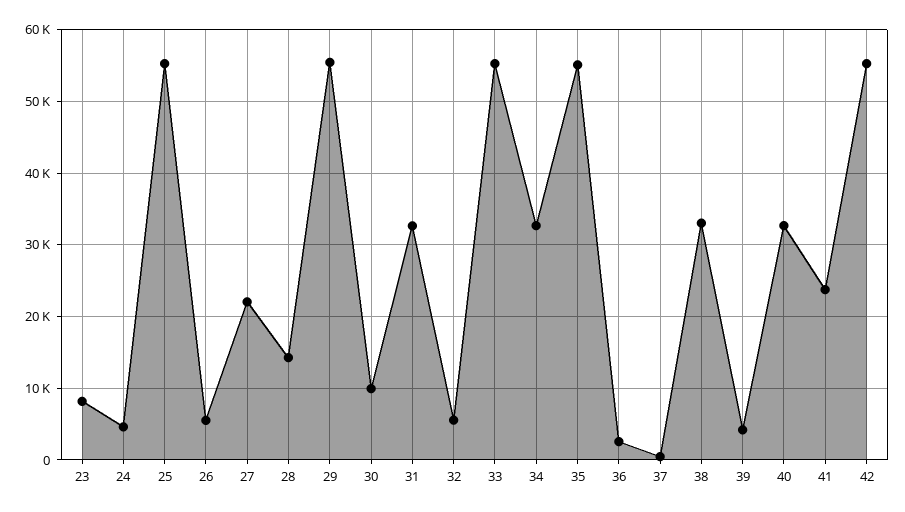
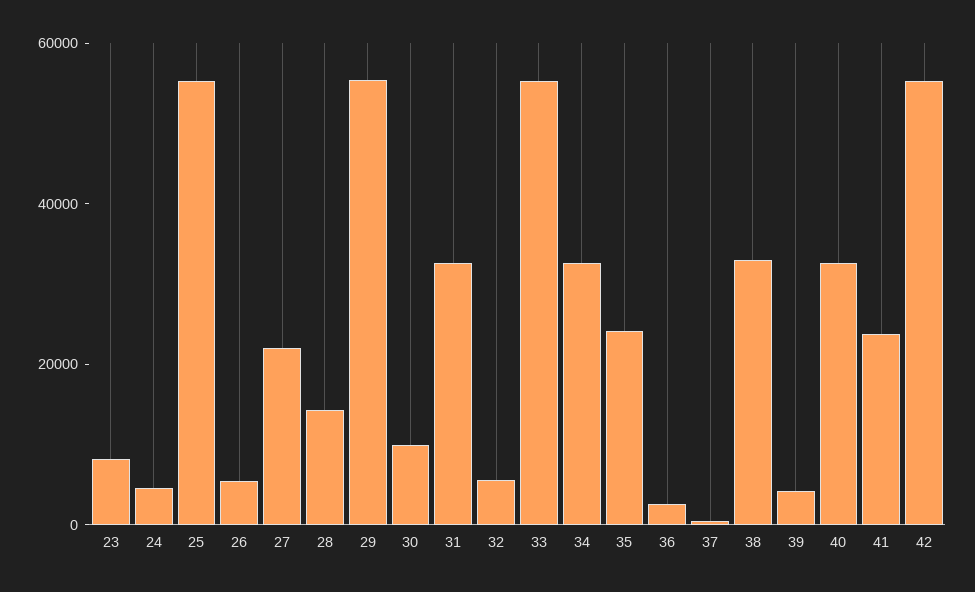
  {
    "23": 8000,
    "24": 5000,
    "25": 55000,
    "26": 6000,
    "27": 22000,
    "28": 14000,
    "29": 55000,
    "30": 10000,
    "31": 33000,
    "32": 6000,
    "33": 55000,
    "34": 33000,
-   "35": 55000,
+   "35": 25000,
    "36": 3000,
    "37": 0,
    "38": 33000,
    "39": 4000,
    "40": 33000,
    "41": 24000,
    "42": 55000
  }

